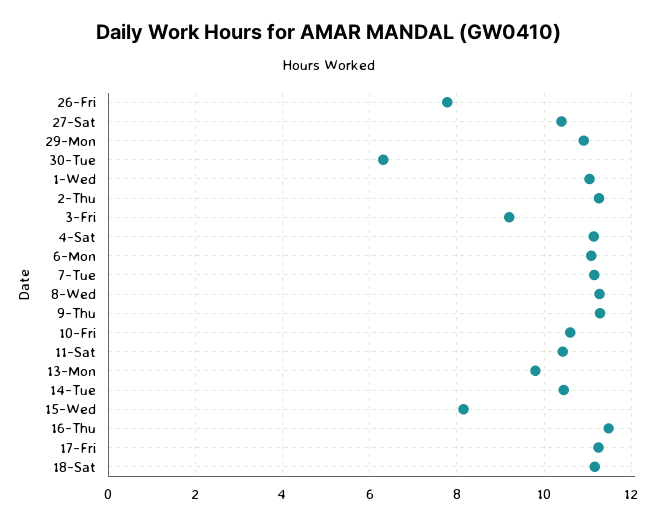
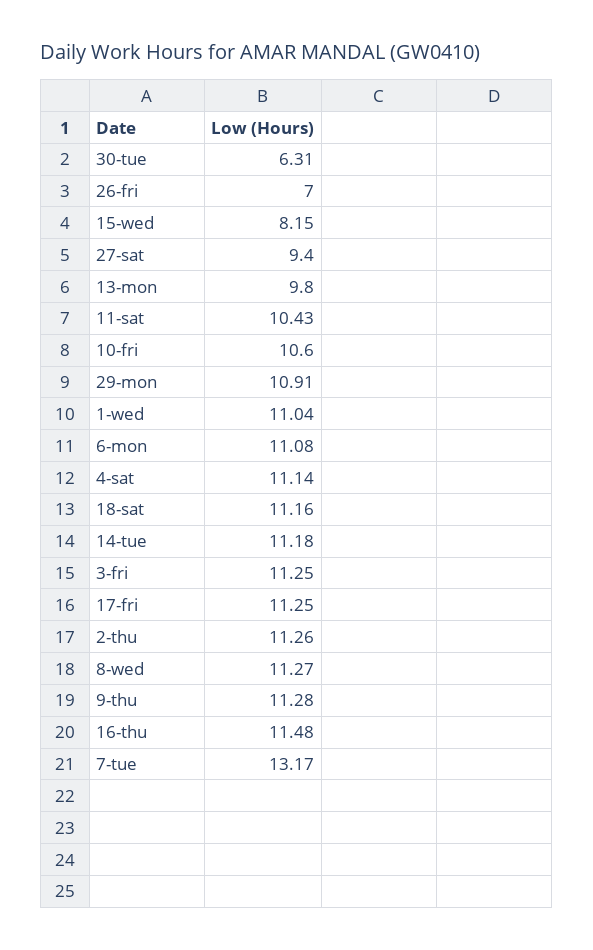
  {
-   "26-Fri": 7.8,
+   "26-Fri": 7,
-   "27-Sat": 10.4,
+   "27-Sat": 9.4,
    "29-Mon": 10.91,
    "30-Tue": 6.31,
    "1-Wed": 11.04,
    "2-Thu": 11.26,
-   "3-Fri": 9.2,
+   "3-Fri": 11.25,
    "4-Sat": 11.14,
    "6-Mon": 11.08,
-   "7-Tue": 11.2,
+   "7-Tue": 13.17,
    "8-Wed": 11.27,
    "9-Thu": 11.28,
    "10-Fri": 10.6,
    "11-Sat": 10.43,
    "13-Mon": 9.8,
-   "14-Tue": 10.4,
+   "14-Tue": 11.18,
    "15-Wed": 8.15,
    "16-Thu": 11.48,
    "17-Fri": 11.25,
    "18-Sat": 11.16
  }

